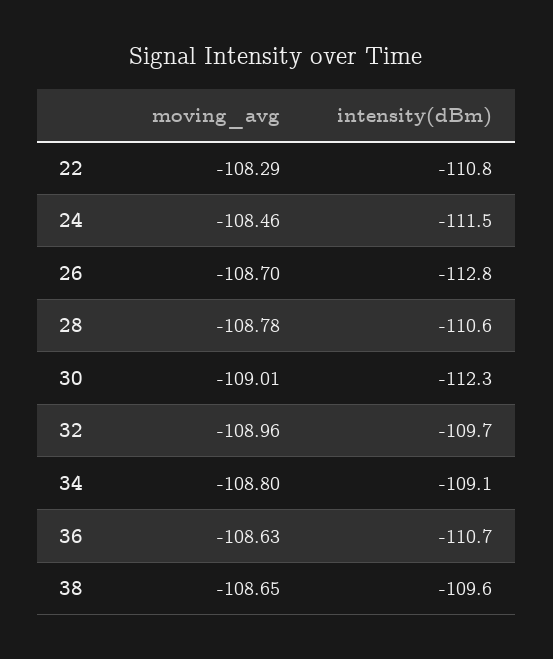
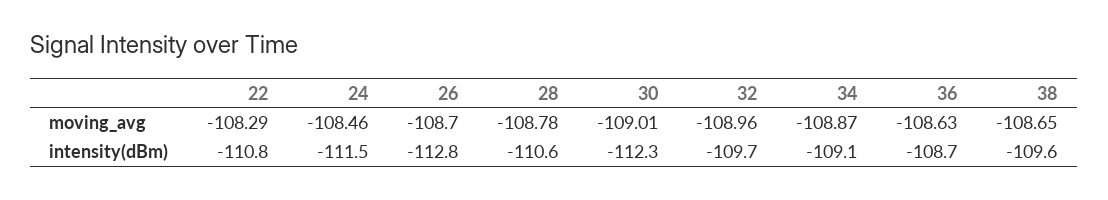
  {
    "moving_avg": {
      "22": -108.29,
      "24": -108.46,
      "26": -108.7,
      "28": -108.78,
      "30": -109.01,
      "32": -108.96,
-     "34": -108.8,
+     "34": -108.87,
      "36": -108.63,
      "38": -108.65
    },
    "intensity(dBm)": {
      "22": -110.8,
      "24": -111.5,
      "26": -112.8,
      "28": -110.6,
      "30": -112.3,
      "32": -109.7,
      "34": -109.1,
-     "36": -110.7,
+     "36": -108.7,
      "38": -109.6
    }
  }

